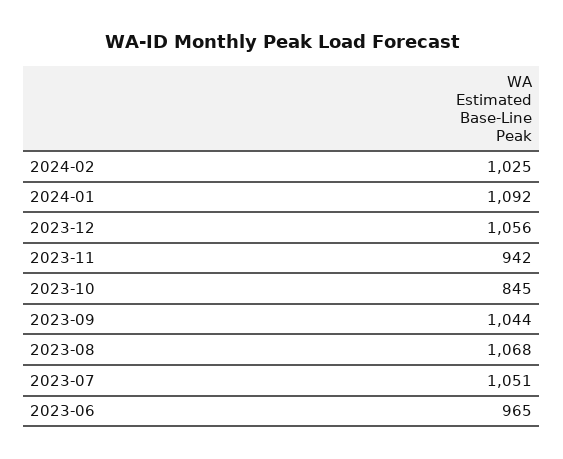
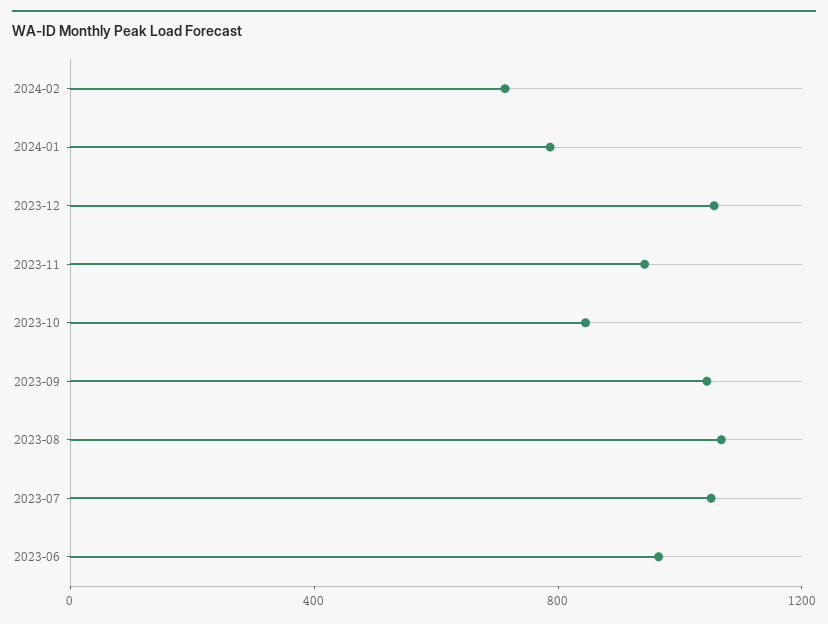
  {
-   "2024-02": 1025,
+   "2024-02": 700,
-   "2024-01": 1092,
+   "2024-01": 800,
    "2023-12": 1056,
    "2023-11": 942,
    "2023-10": 845,
    "2023-09": 1044,
    "2023-08": 1068,
    "2023-07": 1051,
    "2023-06": 965
  }

